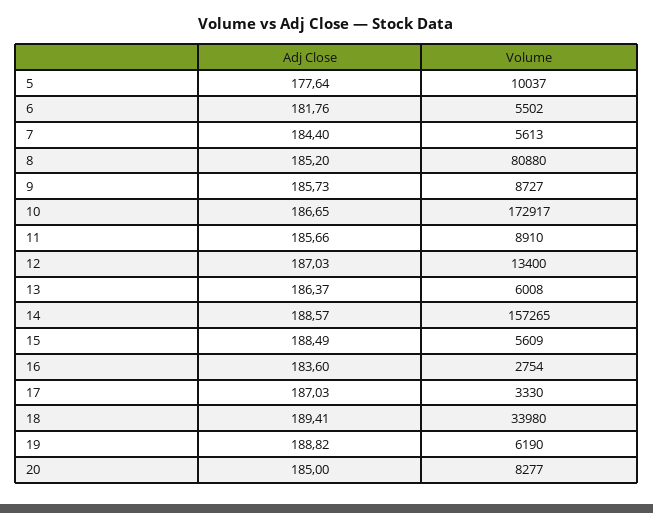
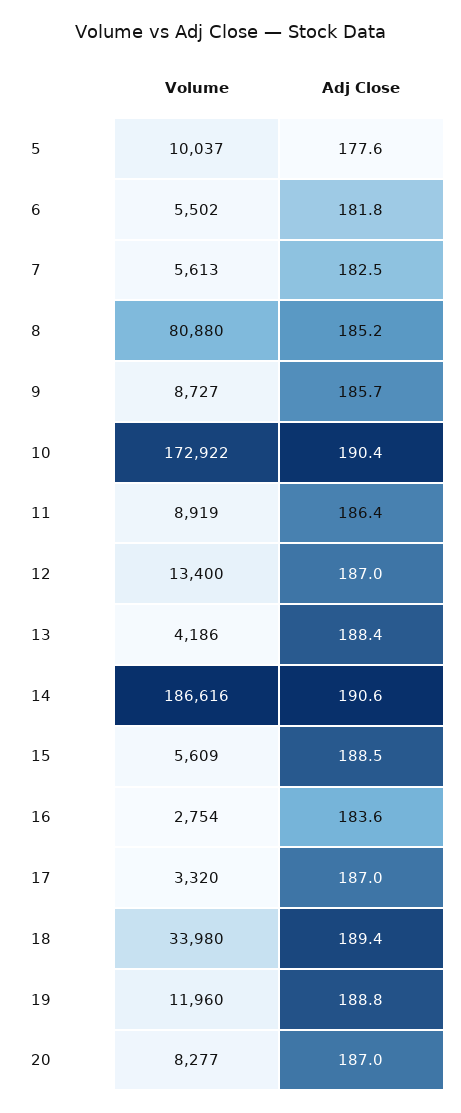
  {
    "Adj Close": {
      "5": 177.64,
      "6": 181.76,
-     "7": 184.4,
+     "7": 182.5,
      "8": 185.2,
      "9": 185.73,
-     "10": 186.65,
+     "10": 190.4,
-     "11": 185.66,
+     "11": 186.4,
      "12": 187.03,
-     "13": 186.37,
+     "13": 188.4,
-     "14": 188.57,
+     "14": 190.6,
      "15": 188.49,
      "16": 183.6,
      "17": 187.03,
      "18": 189.41,
      "19": 188.82,
-     "20": 185
+     "20": 187
    },
    "Volume": {
      "5": 10037,
      "6": 5502,
      "7": 5613,
      "8": 80880,
      "9": 8727,
-     "10": 172917,
+     "10": 172922,
-     "11": 8910,
+     "11": 8919,
      "12": 13400,
-     "13": 6008,
+     "13": 4186,
-     "14": 157265,
+     "14": 186616,
      "15": 5609,
      "16": 2754,
-     "17": 3330,
+     "17": 3320,
      "18": 33980,
-     "19": 6190,
+     "19": 11960,
      "20": 8277
    }
  }

